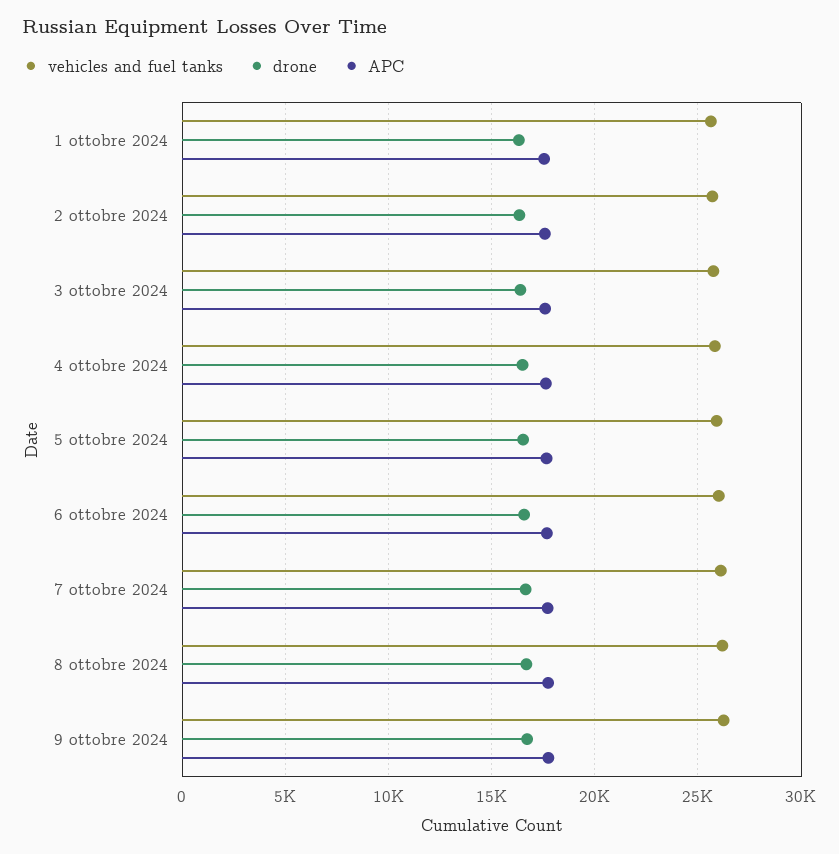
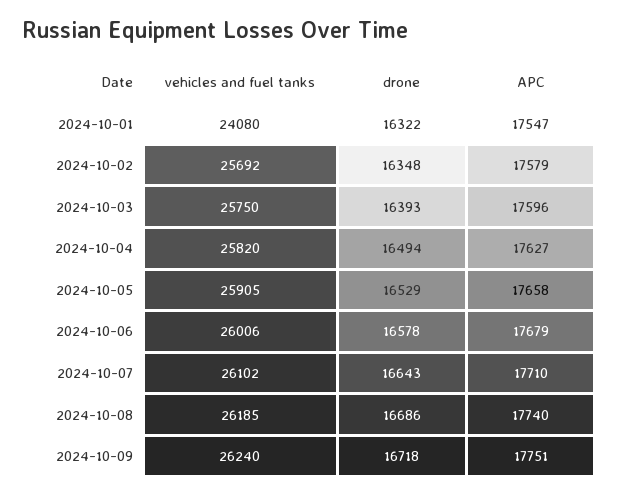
  {
    "vehicles and fuel tanks": {
-     "1 ottobre 2024": 25500,
+     "1 ottobre 2024": 24080,
      "2 ottobre 2024": 25692,
      "3 ottobre 2024": 25750,
      "4 ottobre 2024": 25820,
      "5 ottobre 2024": 25905,
      "6 ottobre 2024": 26006,
      "7 ottobre 2024": 26102,
      "8 ottobre 2024": 26185,
      "9 ottobre 2024": 26240
    },
    "drone": {
      "1 ottobre 2024": 16322,
      "2 ottobre 2024": 16348,
      "3 ottobre 2024": 16393,
      "4 ottobre 2024": 16494,
      "5 ottobre 2024": 16529,
      "6 ottobre 2024": 16578,
      "7 ottobre 2024": 16643,
      "8 ottobre 2024": 16686,
      "9 ottobre 2024": 16718
    },
    "APC": {
      "1 ottobre 2024": 17547,
      "2 ottobre 2024": 17579,
      "3 ottobre 2024": 17596,
      "4 ottobre 2024": 17627,
      "5 ottobre 2024": 17658,
      "6 ottobre 2024": 17679,
      "7 ottobre 2024": 17710,
      "8 ottobre 2024": 17740,
      "9 ottobre 2024": 17751
    }
  }

